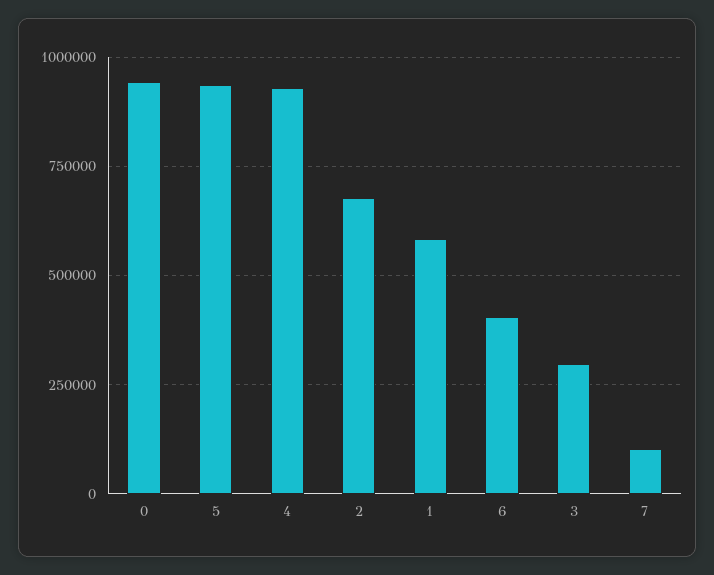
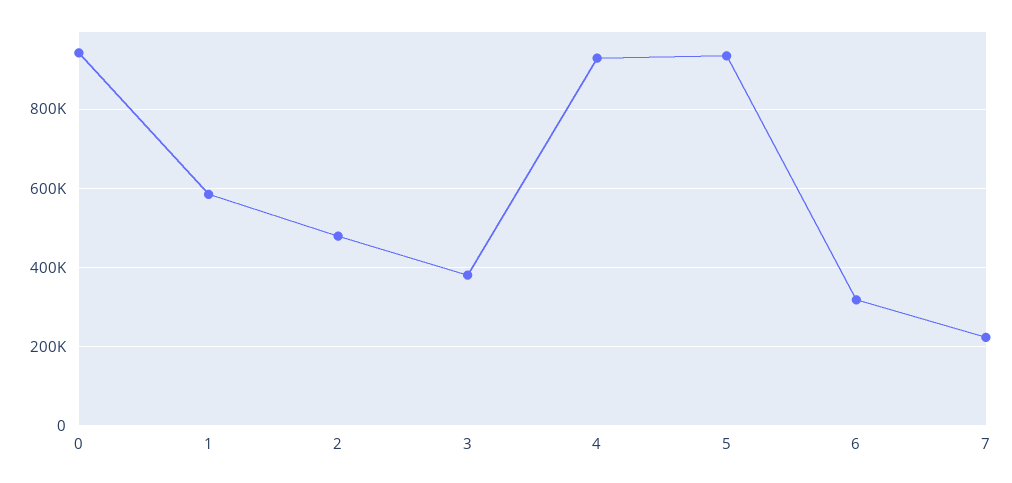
  {
    "0": 940000,
    "5": 940000,
    "4": 920000,
-   "2": 675000,
+   "2": 480000,
    "1": 580000,
-   "6": 400000,
+   "6": 320000,
-   "3": 300000,
+   "3": 380000,
-   "7": 100000
+   "7": 220000
  }

